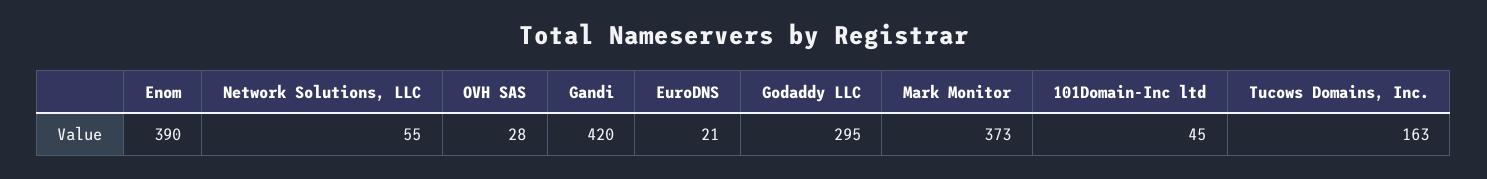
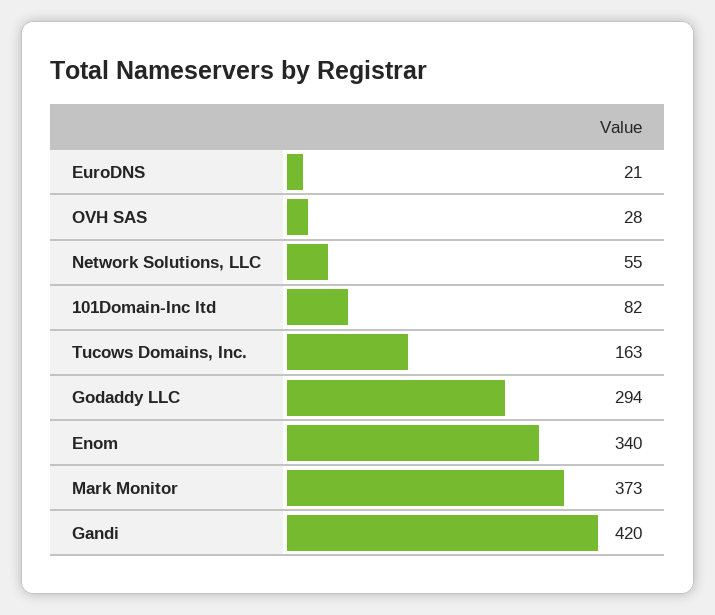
  {
-   "Enom": 390,
+   "Enom": 340,
    "Network Solutions, LLC": 55,
    "OVH SAS": 28,
    "Gandi": 420,
    "EuroDNS": 21,
-   "Godaddy LLC": 295,
+   "Godaddy LLC": 294,
    "Mark Monitor": 373,
-   "101Domain-Inc ltd": 45,
+   "101Domain-Inc ltd": 82,
    "Tucows Domains, Inc.": 163
  }

